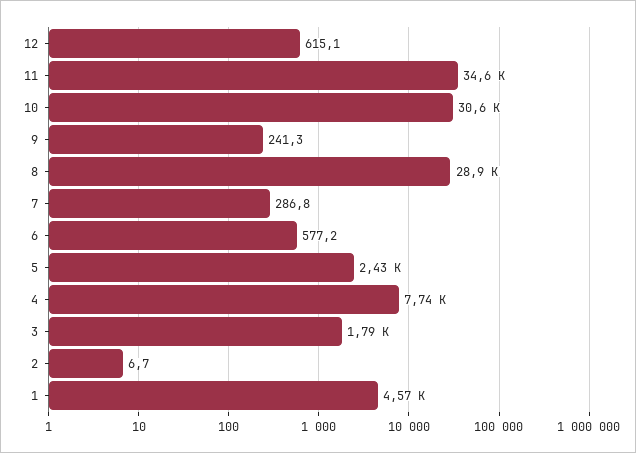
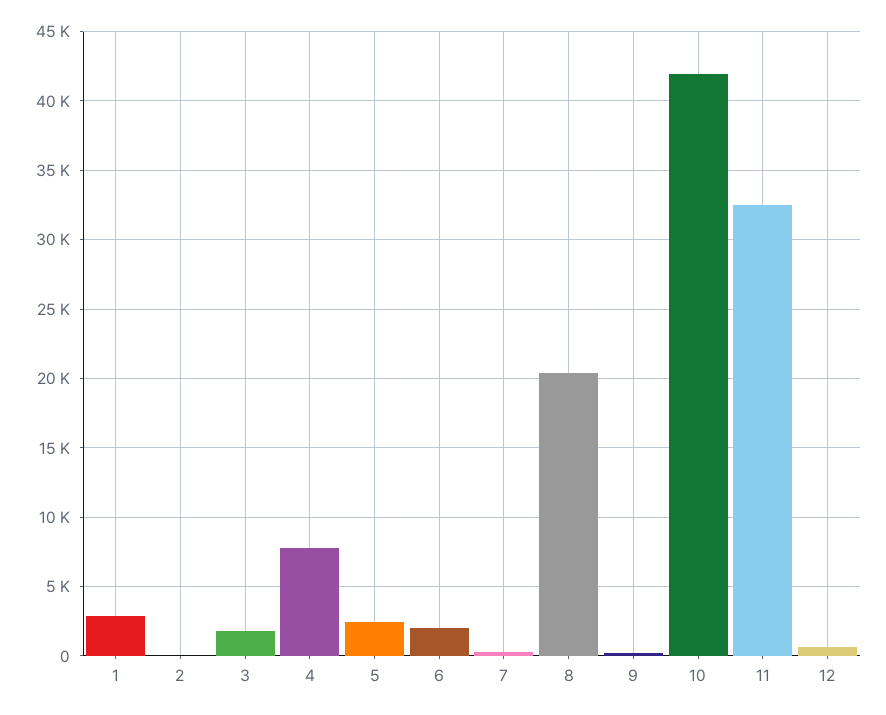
  {
    "12": 615.1,
-   "11": 34600,
+   "11": 32500,
-   "10": 30600,
+   "10": 42000,
    "9": 241.3,
-   "8": 28900,
+   "8": 20500,
    "7": 286.8,
-   "6": 577.2,
+   "6": 2000,
    "5": 2430,
    "4": 7740,
    "3": 1790,
    "2": 6.7,
-   "1": 4570
+   "1": 3000
  }

